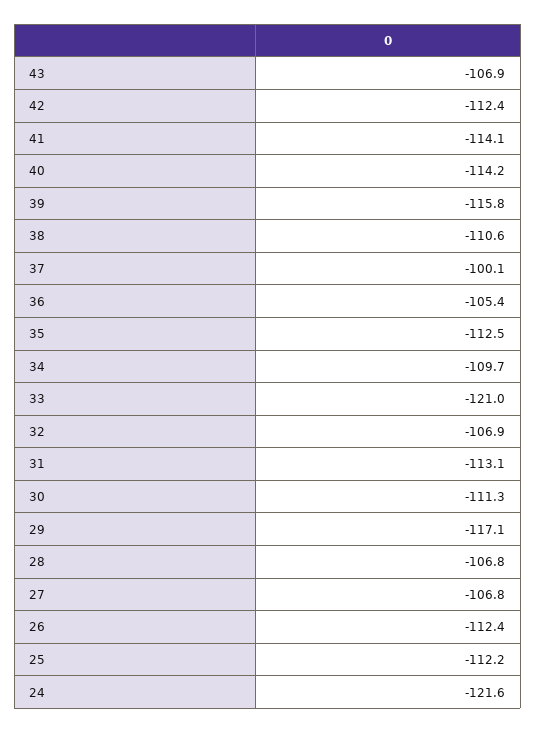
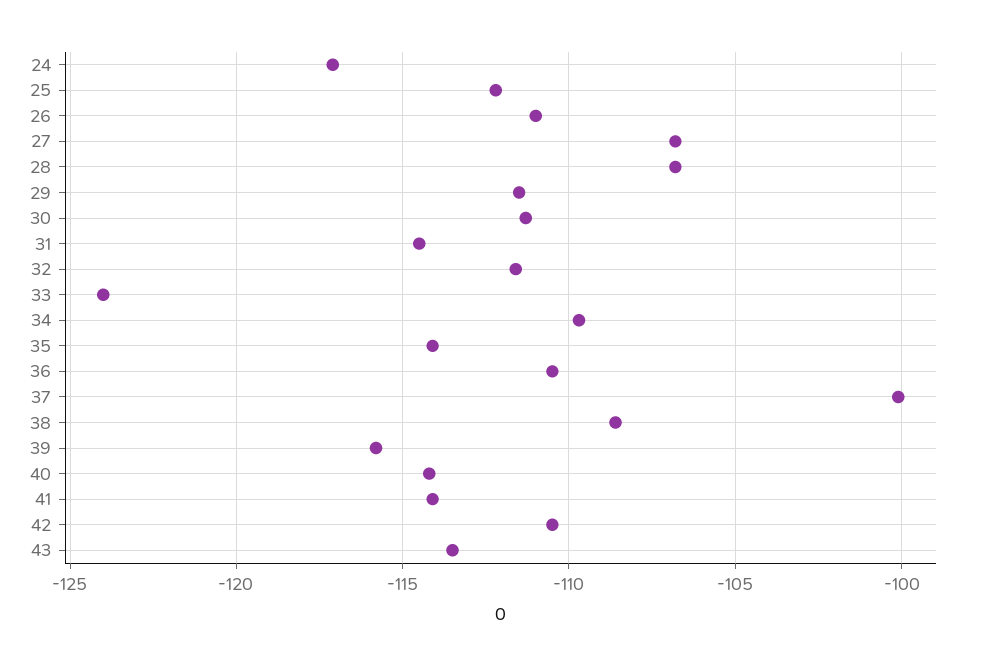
  {
-   "43": -106.9,
+   "43": -113.5,
-   "42": -112.4,
+   "42": -110.5,
    "41": -114.1,
    "40": -114.2,
    "39": -115.8,
-   "38": -110.6,
+   "38": -108.5,
    "37": -100.1,
-   "36": -105.4,
+   "36": -110.5,
-   "35": -112.5,
+   "35": -114,
    "34": -109.7,
-   "33": -121,
+   "33": -124,
-   "32": -106.9,
+   "32": -111.5,
-   "31": -113.1,
+   "31": -114.5,
    "30": -111.3,
-   "29": -117.1,
+   "29": -111.5,
    "28": -106.8,
    "27": -106.8,
-   "26": -112.4,
+   "26": -111,
    "25": -112.2,
-   "24": -121.6
+   "24": -117
  }

